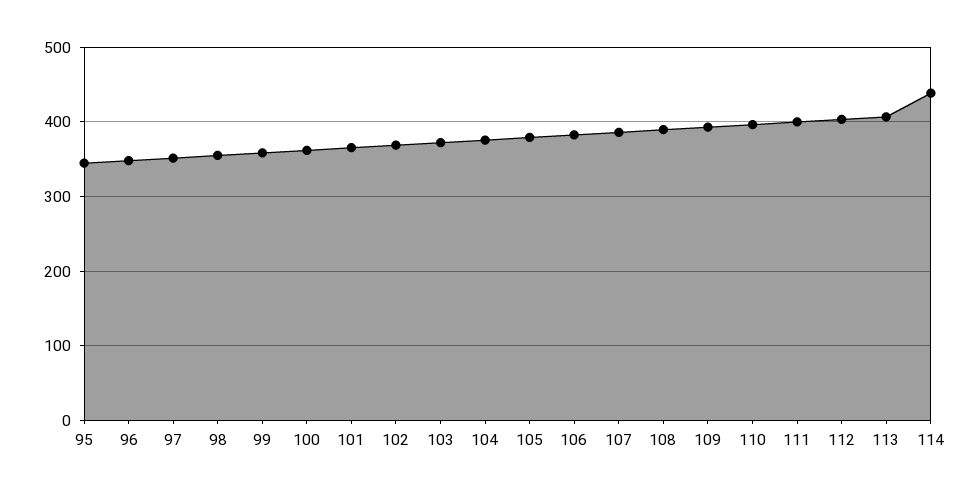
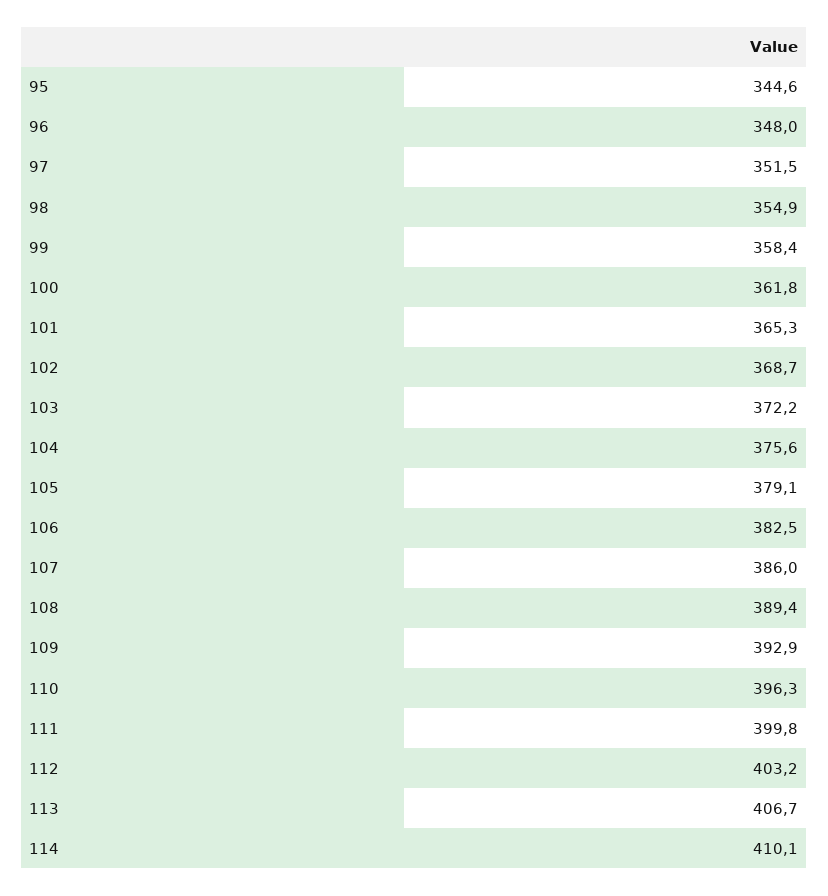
  {
    "95": 344.6,
    "96": 348,
    "97": 351.5,
    "98": 354.9,
    "99": 358.4,
    "100": 361.8,
    "101": 365.3,
    "102": 368.7,
    "103": 372.2,
    "104": 375.6,
    "105": 379.1,
    "106": 382.5,
    "107": 386,
    "108": 389.4,
    "109": 392.9,
    "110": 396.3,
    "111": 399.8,
    "112": 403.2,
    "113": 406.7,
-   "114": 440
+   "114": 410.1
  }

